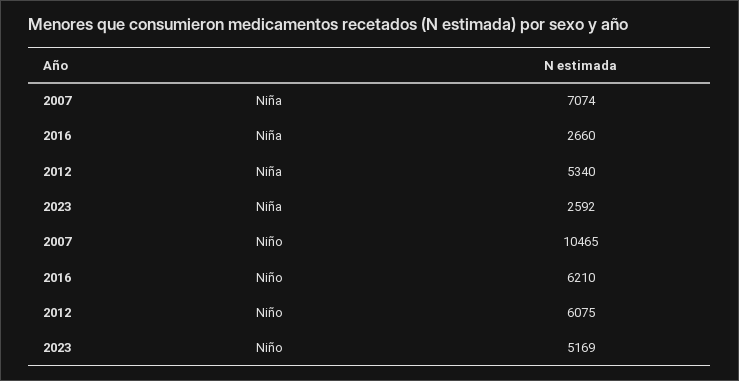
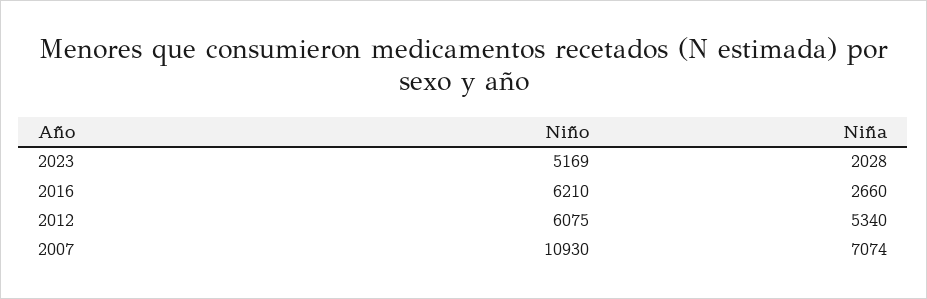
  {
    "2007": {
      "Niña": 7074,
-     "Niño": 10465
+     "Niño": 10930
    },
    "2016": {
      "Niña": 2660,
      "Niño": 6210
    },
    "2012": {
      "Niña": 5340,
      "Niño": 6075
    },
    "2023": {
-     "Niña": 2592,
+     "Niña": 2028,
      "Niño": 5169
    }
  }

